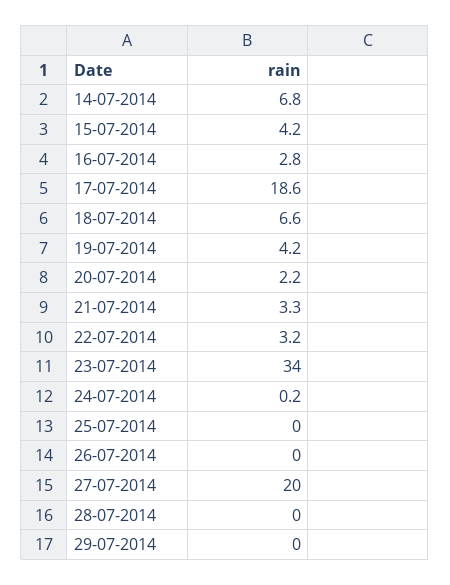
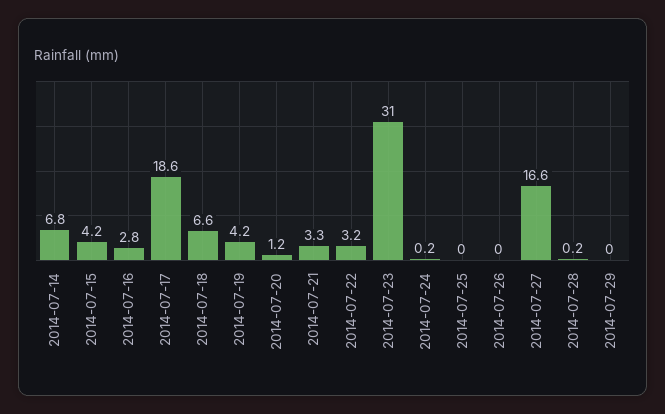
  {
    "14-07-2014": 6.8,
    "15-07-2014": 4.2,
    "16-07-2014": 2.8,
    "17-07-2014": 18.6,
    "18-07-2014": 6.6,
    "19-07-2014": 4.2,
-   "20-07-2014": 2.2,
+   "20-07-2014": 1.2,
    "21-07-2014": 3.3,
    "22-07-2014": 3.2,
-   "23-07-2014": 34,
+   "23-07-2014": 31,
    "24-07-2014": 0.2,
    "25-07-2014": 0,
    "26-07-2014": 0,
-   "27-07-2014": 20,
+   "27-07-2014": 16.6,
-   "28-07-2014": 0,
+   "28-07-2014": 0.2,
    "29-07-2014": 0
  }

